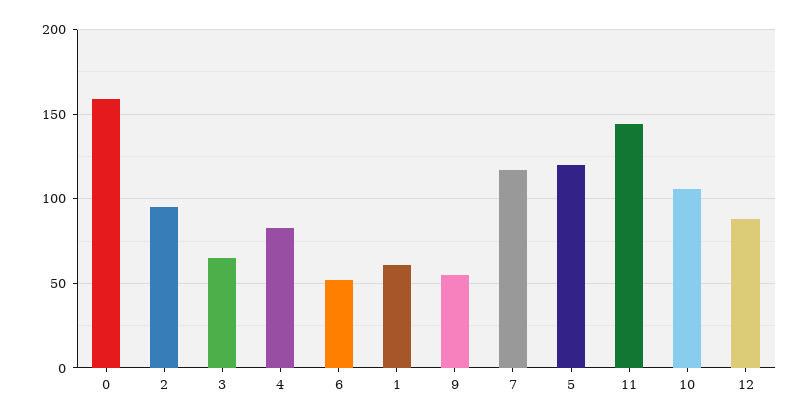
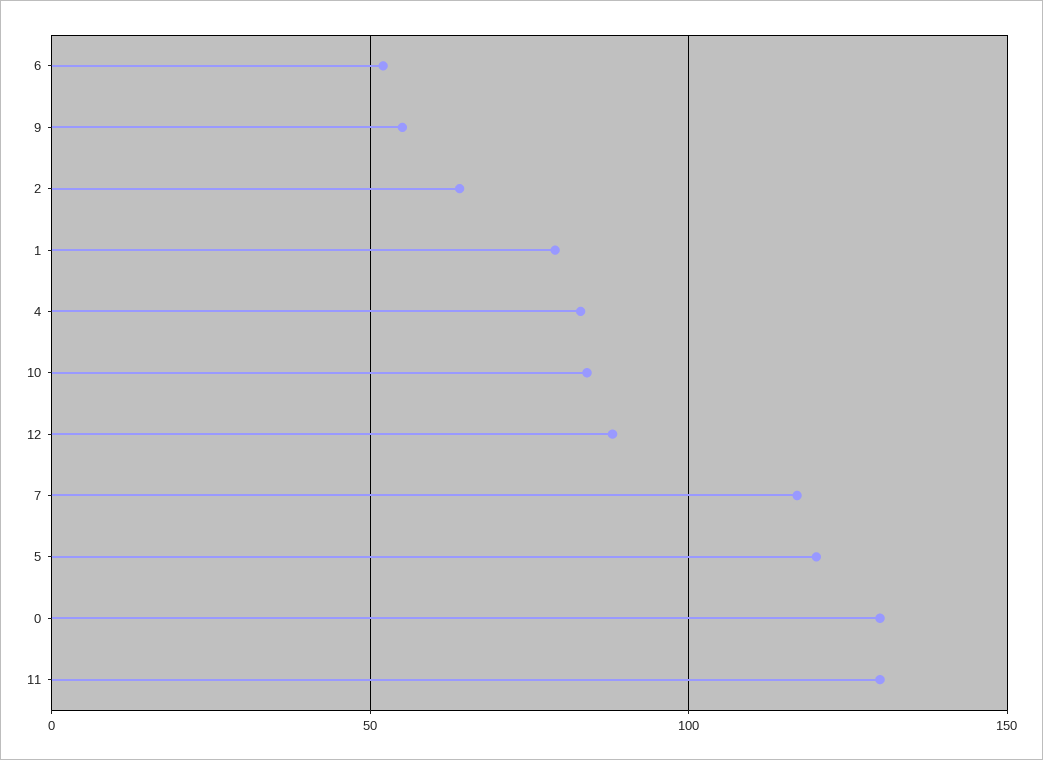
  {
-   "0": 160,
+   "0": 130,
-   "2": 95,
+   "2": 65,
-   "3": 65,
    "4": 85,
    "6": 50,
-   "1": 60,
+   "1": 80,
    "9": 55,
    "7": 115,
    "5": 120,
-   "11": 145,
+   "11": 130,
-   "10": 105,
+   "10": 85,
    "12": 90
  }

